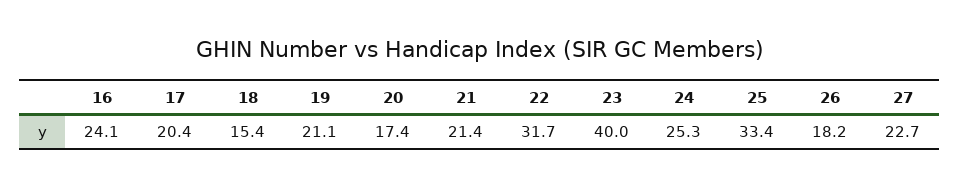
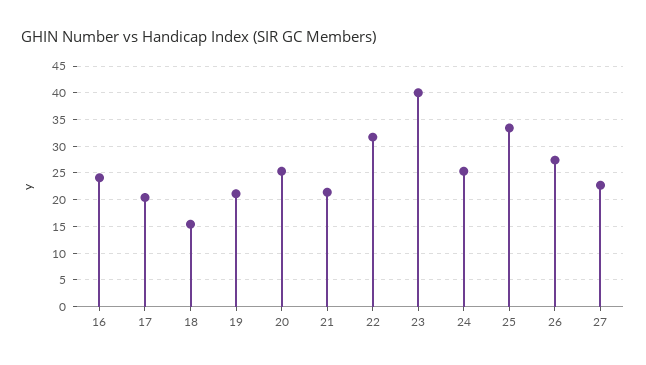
  {
    "16": 24.1,
    "17": 20.4,
    "18": 15.4,
    "19": 21.1,
-   "20": 17.4,
+   "20": 25,
    "21": 21.4,
    "22": 31.7,
    "23": 40,
    "24": 25.3,
    "25": 33.4,
-   "26": 18.2,
+   "26": 27.5,
    "27": 22.7
  }

